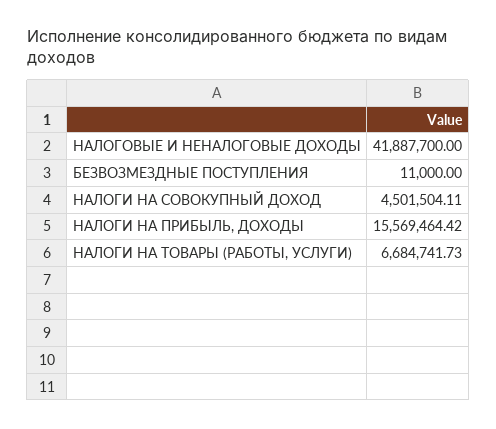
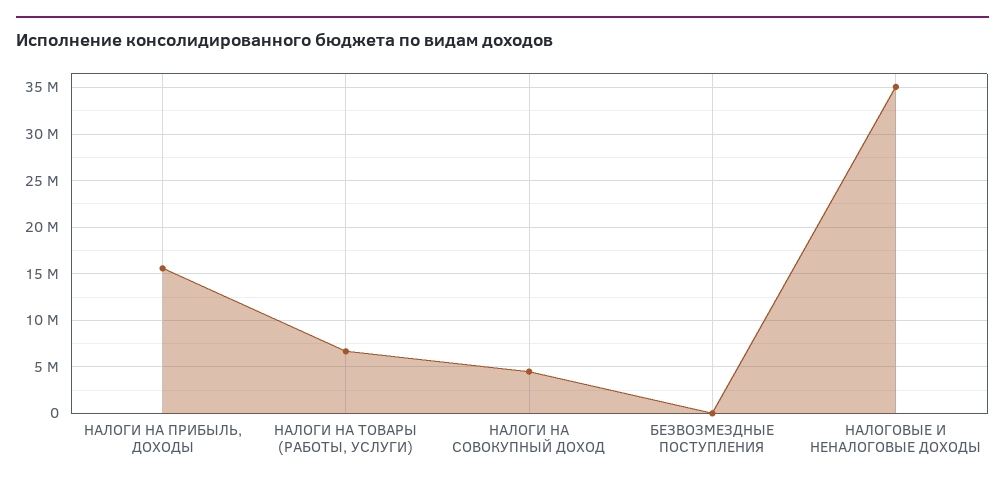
  {
-   "НАЛОГОВЫЕ И НЕНАЛОГОВЫЕ ДОХОДЫ": 41887700,
+   "НАЛОГОВЫЕ И НЕНАЛОГОВЫЕ ДОХОДЫ": 35000000,
    "БЕЗВОЗМЕЗДНЫЕ ПОСТУПЛЕНИЯ": 11000,
    "НАЛОГИ НА СОВОКУПНЫЙ ДОХОД": 4501504.11,
    "НАЛОГИ НА ПРИБЫЛЬ, ДОХОДЫ": 15569464.42,
    "НАЛОГИ НА ТОВАРЫ (РАБОТЫ, УСЛУГИ)": 6684741.73
  }

